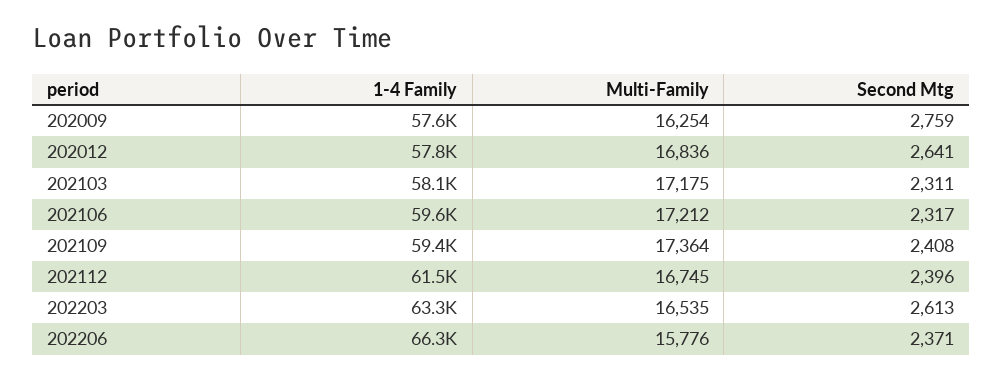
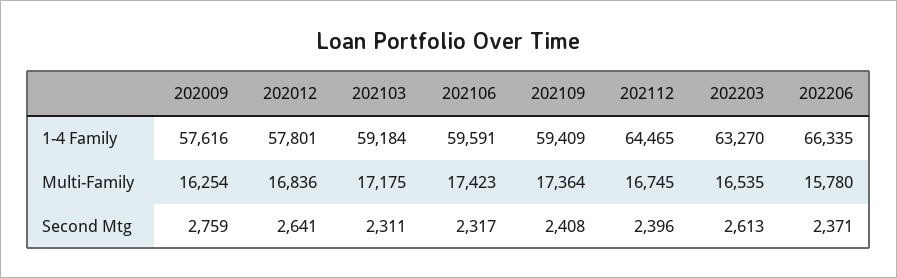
  {
    "1-4 Family": {
      "202009": 57616,
      "202012": 57801,
-     "202103": 58100,
+     "202103": 59184,
      "202106": 59591,
      "202109": 59409,
-     "202112": 61500,
+     "202112": 64465,
      "202203": 63270,
      "202206": 66335
    },
    "Multi-Family": {
      "202009": 16254,
      "202012": 16836,
      "202103": 17175,
-     "202106": 17212,
+     "202106": 17423,
      "202109": 17364,
      "202112": 16745,
      "202203": 16535,
-     "202206": 15776
+     "202206": 15780
    },
    "Second Mtg": {
      "202009": 2759,
      "202012": 2641,
      "202103": 2311,
      "202106": 2317,
      "202109": 2408,
      "202112": 2396,
      "202203": 2613,
      "202206": 2371
    }
  }

